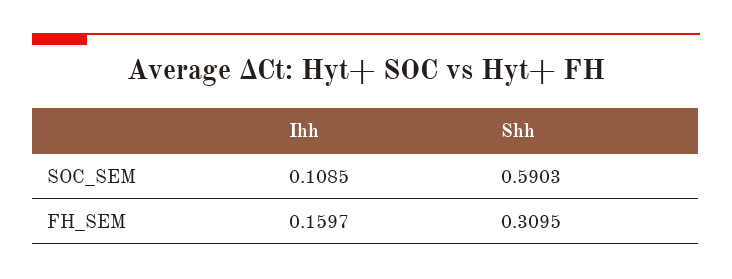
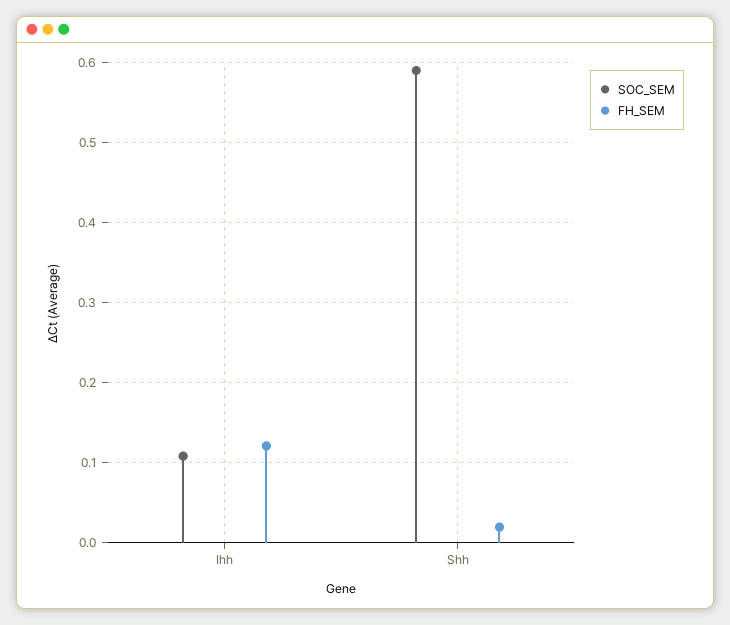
  {
    "SOC_SEM": {
      "Ihh": 0.1085,
      "Shh": 0.5903
    },
    "FH_SEM": {
-     "Ihh": 0.1597,
+     "Ihh": 0.12,
-     "Shh": 0.3095
+     "Shh": 0.02
    }
  }

